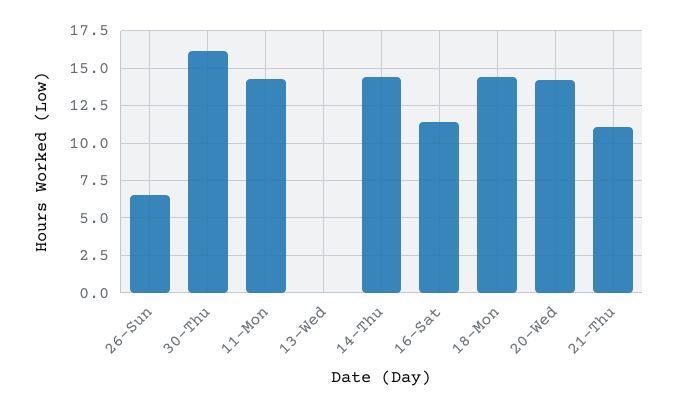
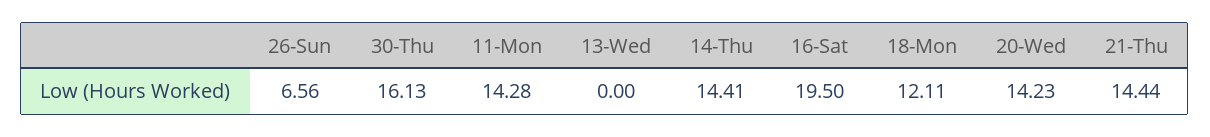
  {
    "26-Sun": 6.56,
    "30-Thu": 16.13,
    "11-Mon": 14.28,
    "13-Wed": 0,
    "14-Thu": 14.41,
-   "16-Sat": 11.5,
+   "16-Sat": 19.5,
-   "18-Mon": 14.5,
+   "18-Mon": 12.11,
    "20-Wed": 14.23,
-   "21-Thu": 11
+   "21-Thu": 14.44
  }

